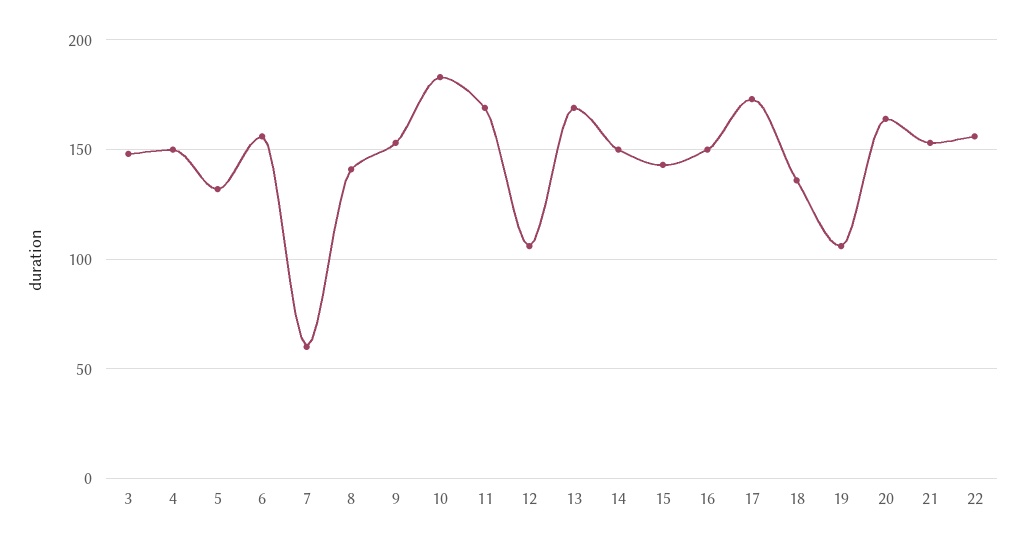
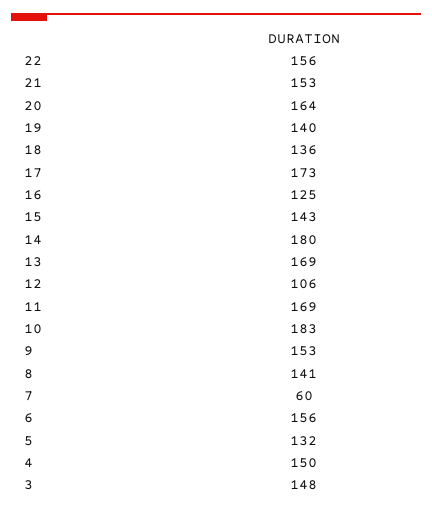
  {
    "3": 148,
    "4": 150,
    "5": 132,
    "6": 156,
    "7": 60,
    "8": 141,
    "9": 153,
    "10": 183,
    "11": 169,
    "12": 106,
    "13": 169,
-   "14": 150,
+   "14": 180,
    "15": 143,
-   "16": 150,
+   "16": 125,
    "17": 173,
    "18": 136,
-   "19": 105,
+   "19": 140,
    "20": 164,
    "21": 153,
    "22": 156
  }

